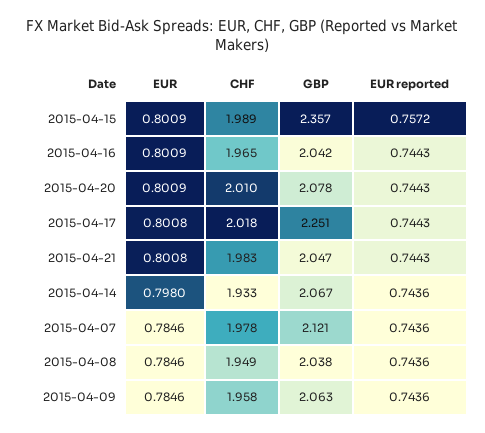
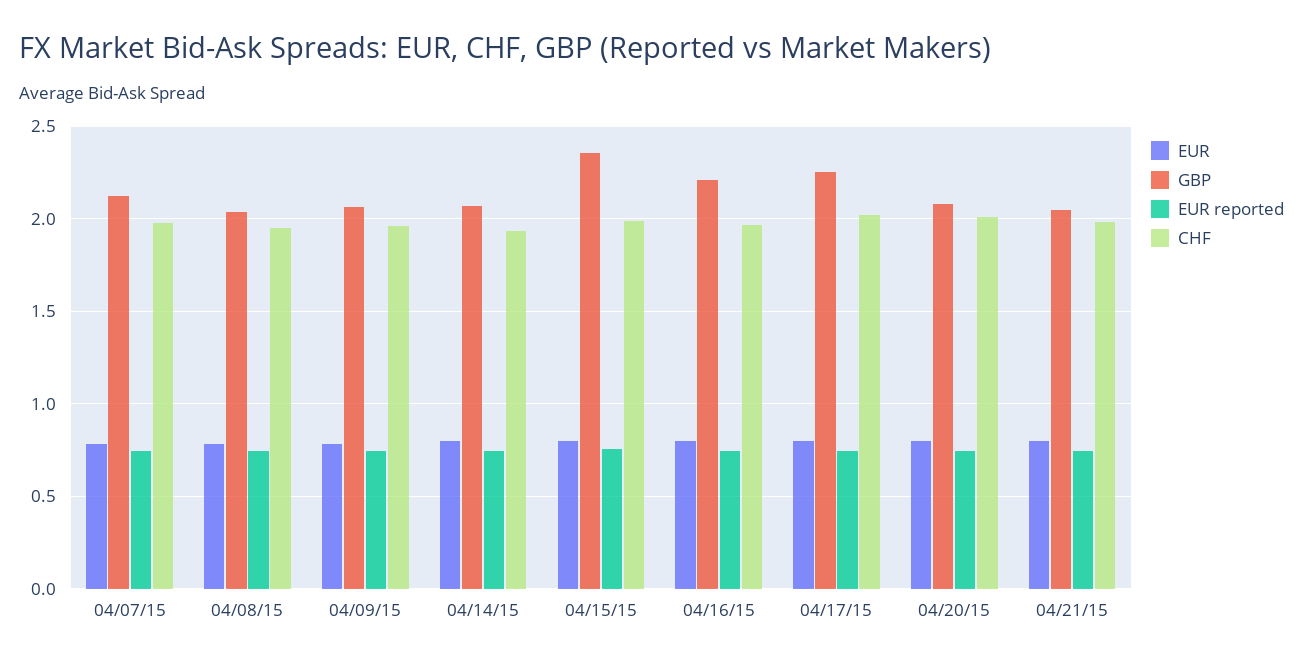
  {
    "EUR": {
      "2015-04-15": 0.8009,
      "2015-04-16": 0.8009,
      "2015-04-20": 0.8009,
      "2015-04-17": 0.8008,
      "2015-04-21": 0.8008,
      "2015-04-14": 0.798,
      "2015-04-07": 0.7846,
      "2015-04-08": 0.7846,
      "2015-04-09": 0.7846
    },
    "CHF": {
      "2015-04-15": 1.989,
      "2015-04-16": 1.965,
      "2015-04-20": 2.01,
      "2015-04-17": 2.018,
      "2015-04-21": 1.983,
      "2015-04-14": 1.933,
      "2015-04-07": 1.978,
      "2015-04-08": 1.949,
      "2015-04-09": 1.958
    },
    "GBP": {
      "2015-04-15": 2.357,
-     "2015-04-16": 2.042,
+     "2015-04-16": 2.2,
      "2015-04-20": 2.078,
      "2015-04-17": 2.251,
      "2015-04-21": 2.047,
      "2015-04-14": 2.067,
      "2015-04-07": 2.121,
      "2015-04-08": 2.038,
      "2015-04-09": 2.063
    },
    "EUR reported": {
      "2015-04-15": 0.7572,
      "2015-04-16": 0.7443,
      "2015-04-20": 0.7443,
      "2015-04-17": 0.7443,
      "2015-04-21": 0.7443,
      "2015-04-14": 0.7436,
      "2015-04-07": 0.7436,
      "2015-04-08": 0.7436,
      "2015-04-09": 0.7436
    }
  }

